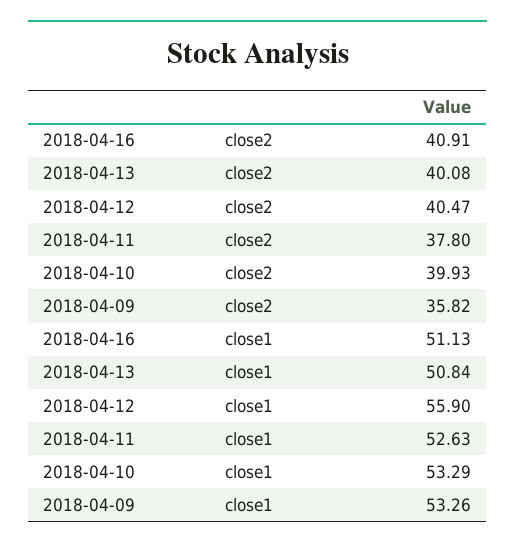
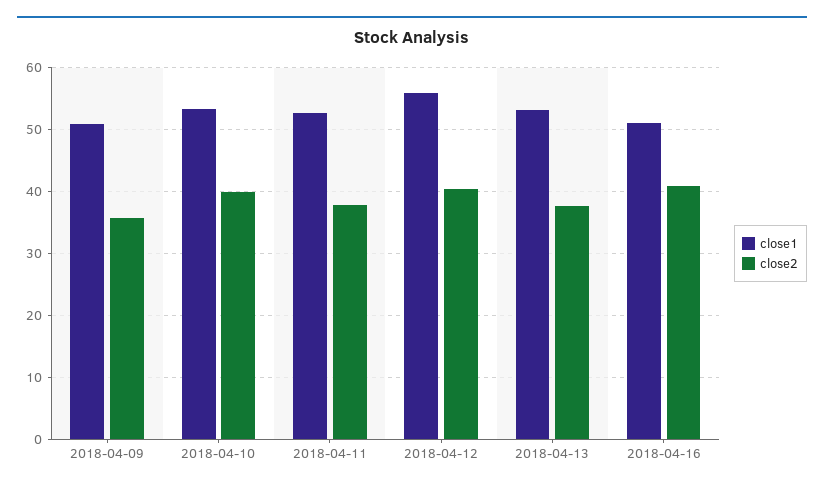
  {
    "close2": {
      "2018-04-16": 40.91,
-     "2018-04-13": 40.08,
+     "2018-04-13": 38,
      "2018-04-12": 40.47,
      "2018-04-11": 37.8,
      "2018-04-10": 39.93,
      "2018-04-09": 35.82
    },
    "close1": {
      "2018-04-16": 51.13,
-     "2018-04-13": 50.84,
+     "2018-04-13": 53,
      "2018-04-12": 55.9,
      "2018-04-11": 52.63,
      "2018-04-10": 53.29,
-     "2018-04-09": 53.26
+     "2018-04-09": 51
    }
  }

